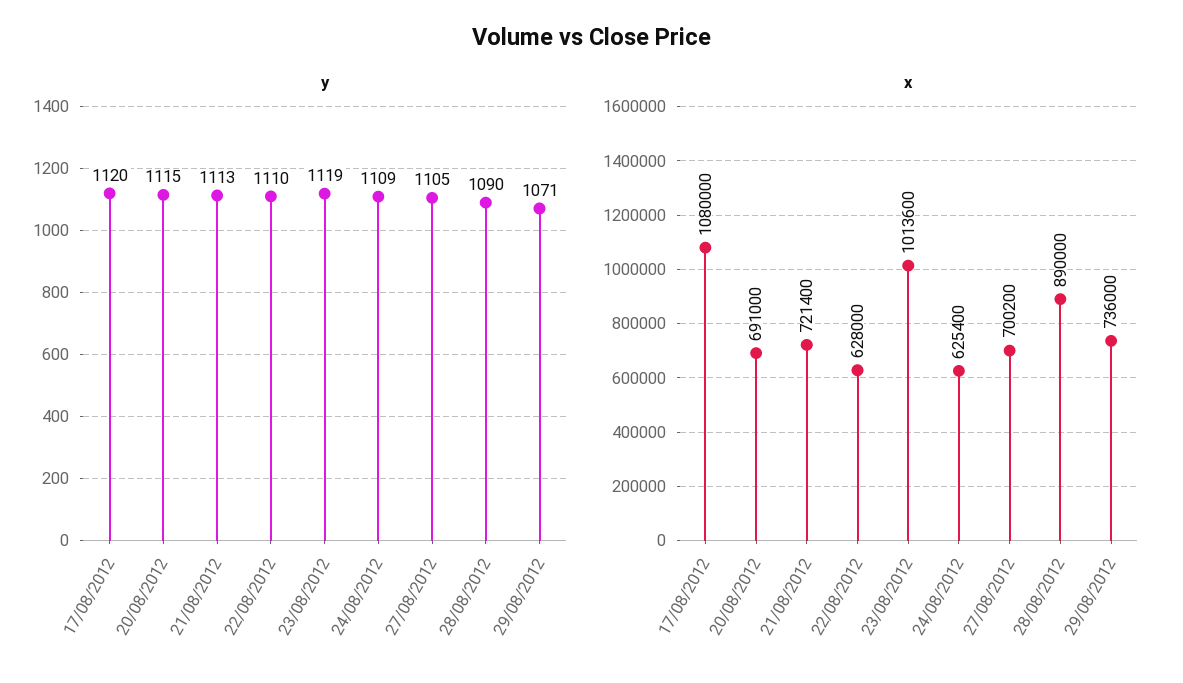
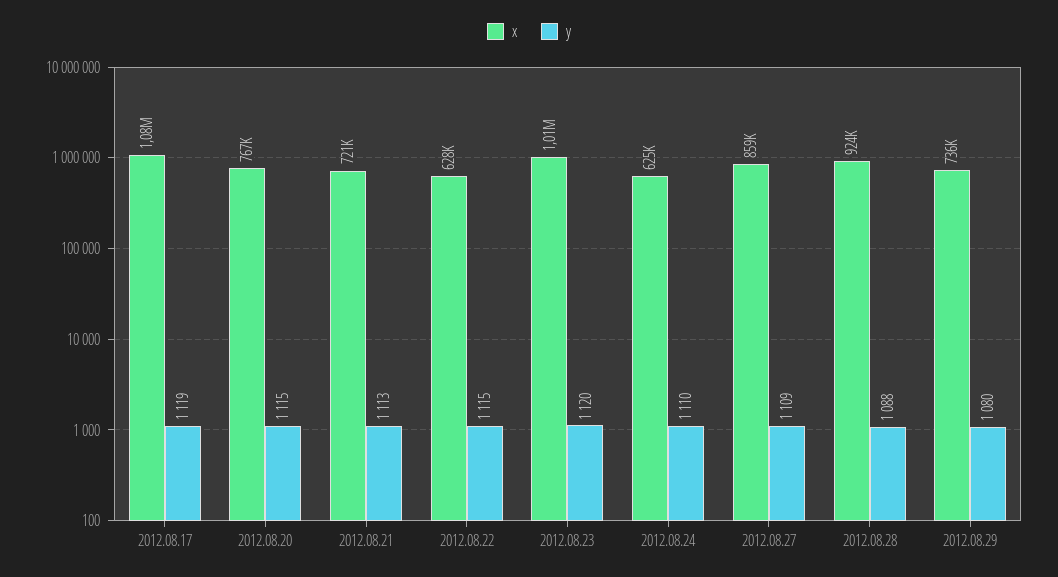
  {
    "y": {
-     "17/08/2012": 1120,
+     "17/08/2012": 1119,
      "20/08/2012": 1115,
      "21/08/2012": 1113,
-     "22/08/2012": 1110,
+     "22/08/2012": 1115,
-     "23/08/2012": 1119,
+     "23/08/2012": 1120,
-     "24/08/2012": 1109,
+     "24/08/2012": 1110,
-     "27/08/2012": 1105,
+     "27/08/2012": 1109,
-     "28/08/2012": 1090,
+     "28/08/2012": 1088,
-     "29/08/2012": 1071
+     "29/08/2012": 1080
    },
    "x": {
      "17/08/2012": 1080000,
-     "20/08/2012": 691000,
+     "20/08/2012": 767000,
      "21/08/2012": 721400,
      "22/08/2012": 628000,
      "23/08/2012": 1013600,
      "24/08/2012": 625400,
-     "27/08/2012": 700200,
+     "27/08/2012": 859000,
-     "28/08/2012": 890000,
+     "28/08/2012": 924000,
      "29/08/2012": 736000
    }
  }

